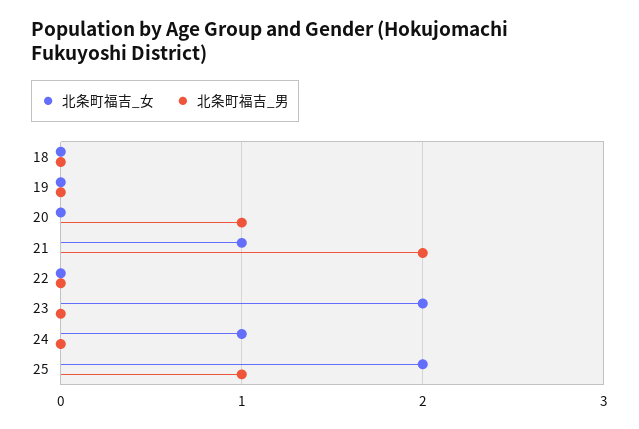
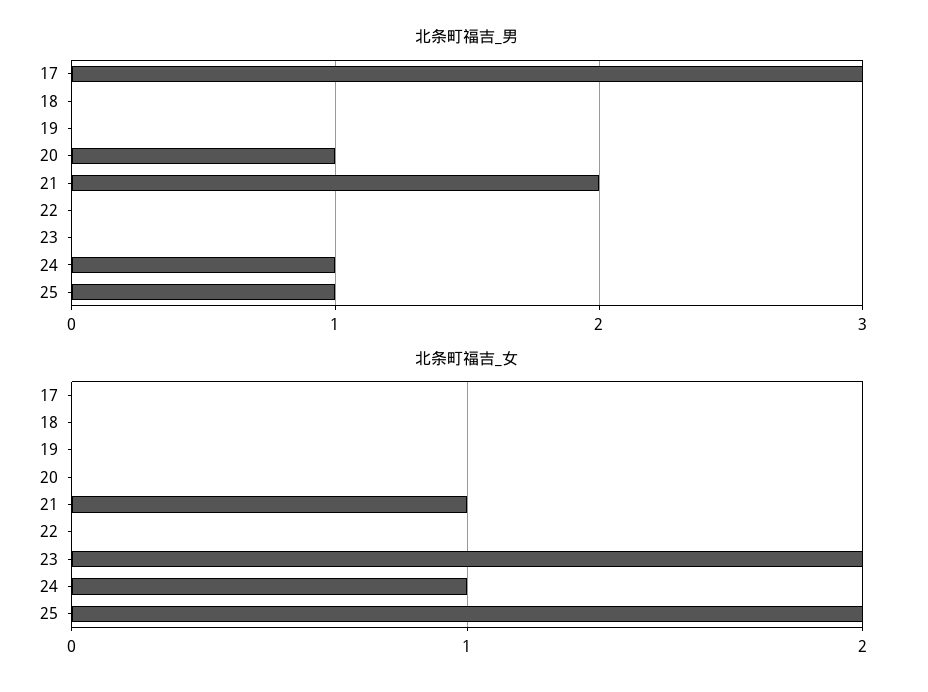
  {
    "北条町福吉_女": {
      "18": 0,
      "19": 0,
      "20": 0,
      "21": 1,
      "22": 0,
      "23": 2,
      "24": 1,
-     "25": 2
+     "25": 2,
+     "17": 0
    },
    "北条町福吉_男": {
      "18": 0,
      "19": 0,
      "20": 1,
      "21": 2,
      "22": 0,
      "23": 0,
-     "24": 0,
+     "24": 1,
-     "25": 1
+     "25": 1,
+     "17": 3
    }
  }

